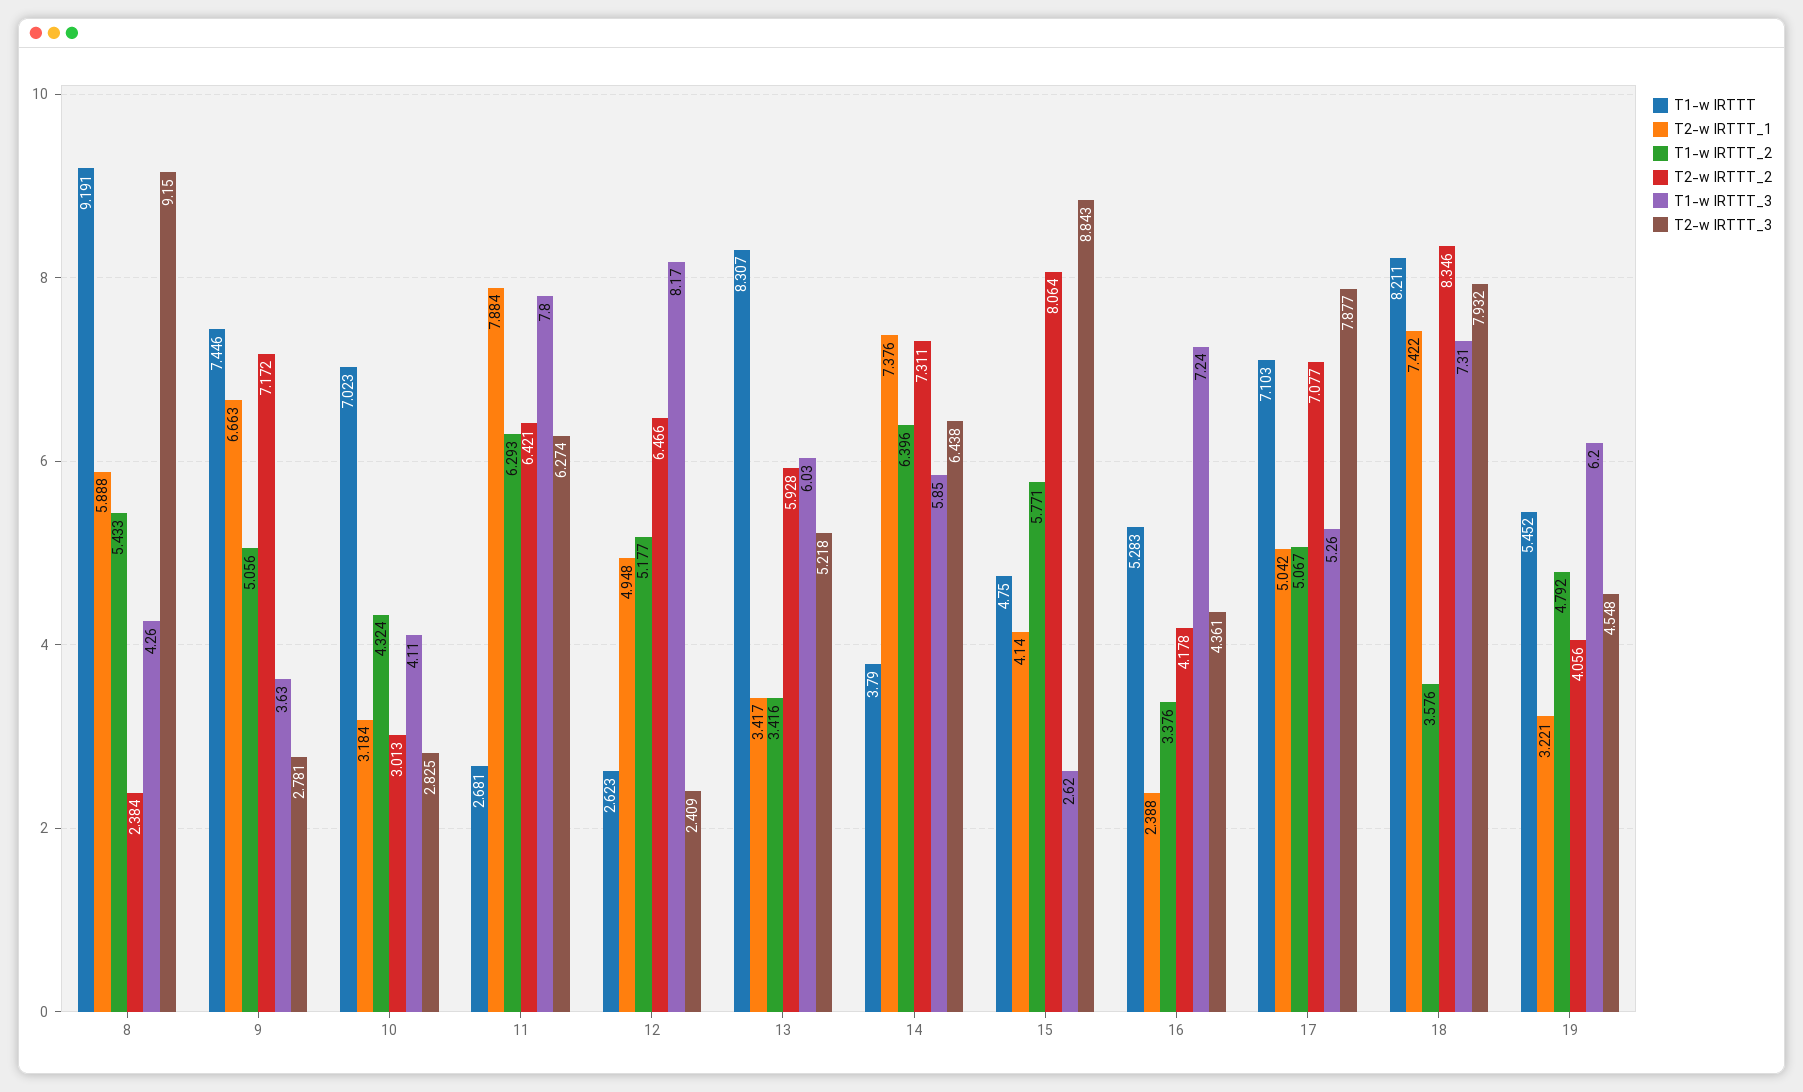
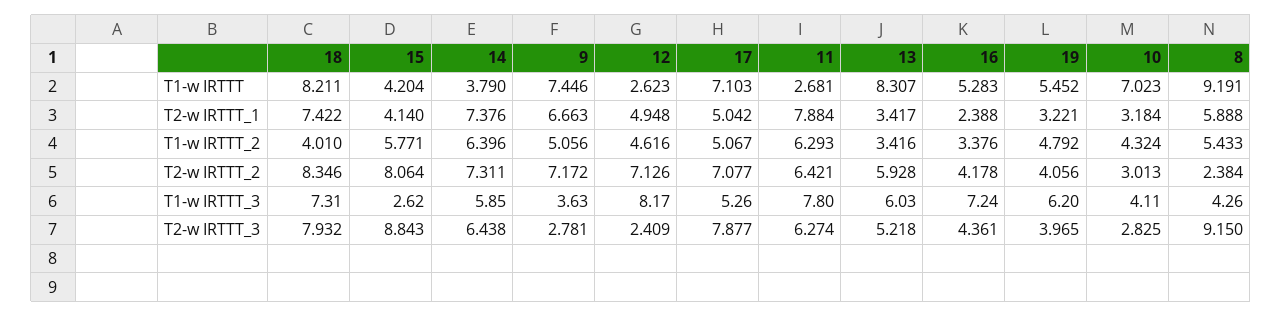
  {
    "T1-w IRTTT": {
      "8": 9.191,
      "9": 7.446,
      "10": 7.023,
      "11": 2.681,
      "12": 2.623,
      "13": 8.307,
      "14": 3.79,
-     "15": 4.75,
+     "15": 4.204,
      "16": 5.283,
      "17": 7.103,
      "18": 8.211,
      "19": 5.452
    },
    "T2-w IRTTT_1": {
      "8": 5.888,
      "9": 6.663,
      "10": 3.184,
      "11": 7.884,
      "12": 4.948,
      "13": 3.417,
      "14": 7.376,
      "15": 4.14,
      "16": 2.388,
      "17": 5.042,
      "18": 7.422,
      "19": 3.221
    },
    "T1-w IRTTT_2": {
      "8": 5.433,
      "9": 5.056,
      "10": 4.324,
      "11": 6.293,
-     "12": 5.177,
+     "12": 4.616,
      "13": 3.416,
      "14": 6.396,
      "15": 5.771,
      "16": 3.376,
      "17": 5.067,
-     "18": 3.576,
+     "18": 4.01,
      "19": 4.792
    },
    "T2-w IRTTT_2": {
      "8": 2.384,
      "9": 7.172,
      "10": 3.013,
      "11": 6.421,
-     "12": 6.466,
+     "12": 7.126,
      "13": 5.928,
      "14": 7.311,
      "15": 8.064,
      "16": 4.178,
      "17": 7.077,
      "18": 8.346,
      "19": 4.056
    },
    "T1-w IRTTT_3": {
      "8": 4.26,
      "9": 3.63,
      "10": 4.11,
      "11": 7.8,
      "12": 8.17,
      "13": 6.03,
      "14": 5.85,
      "15": 2.62,
      "16": 7.24,
      "17": 5.26,
      "18": 7.31,
      "19": 6.2
    },
    "T2-w IRTTT_3": {
      "8": 9.15,
      "9": 2.781,
      "10": 2.825,
      "11": 6.274,
      "12": 2.409,
      "13": 5.218,
      "14": 6.438,
      "15": 8.843,
      "16": 4.361,
      "17": 7.877,
      "18": 7.932,
-     "19": 4.548
+     "19": 3.965
    }
  }

